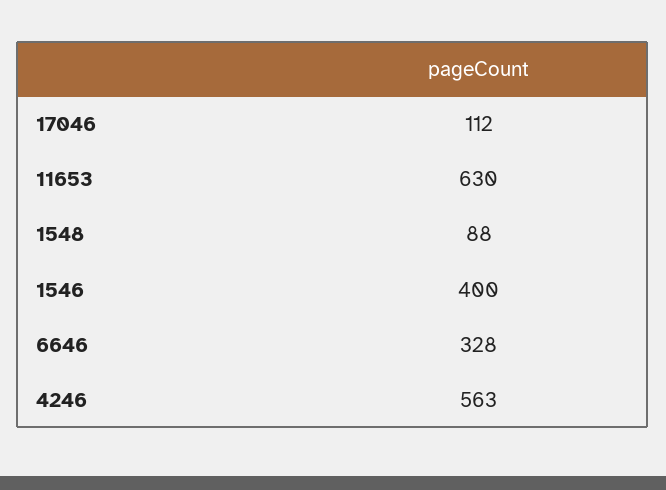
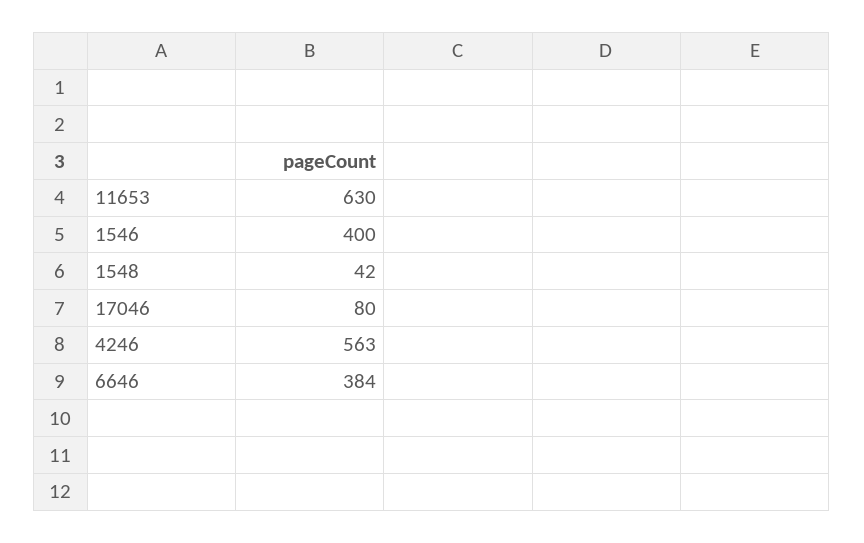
  {
-   "17046": 112,
+   "17046": 80,
    "11653": 630,
-   "1548": 88,
+   "1548": 42,
    "1546": 400,
-   "6646": 328,
+   "6646": 384,
    "4246": 563
  }

